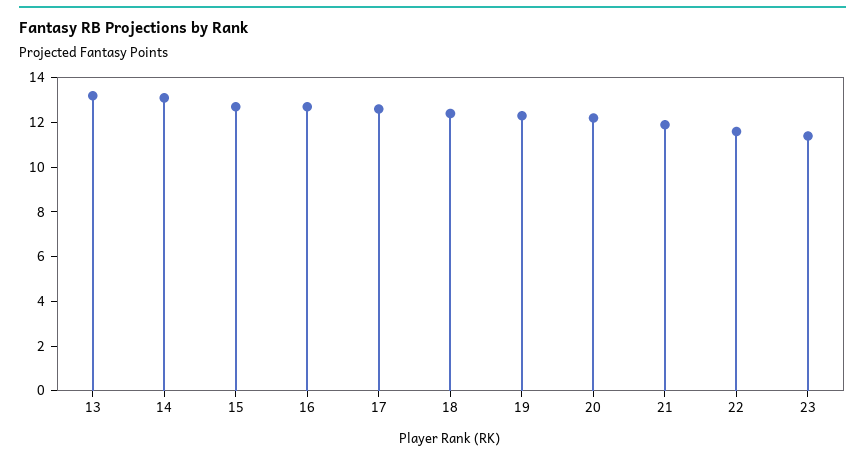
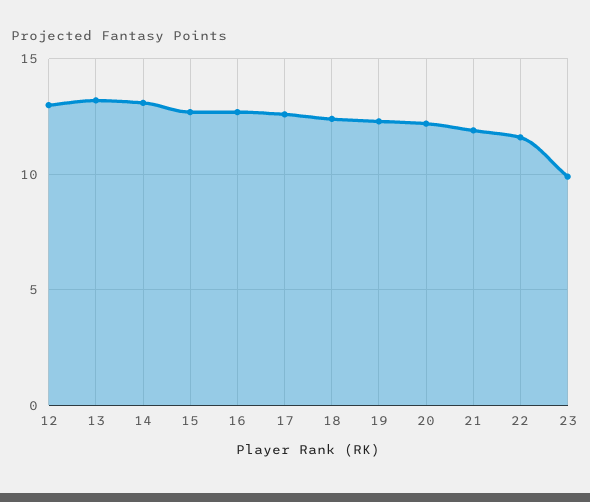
  {
    "13": 13,
    "14": 13,
    "15": 12.5,
    "16": 12.5,
    "17": 12.5,
    "18": 12.5,
    "19": 12.5,
    "20": 12,
    "21": 12,
    "22": 11.5,
-   "23": 11.5
+   "23": 10,
+   "12": 13
  }

